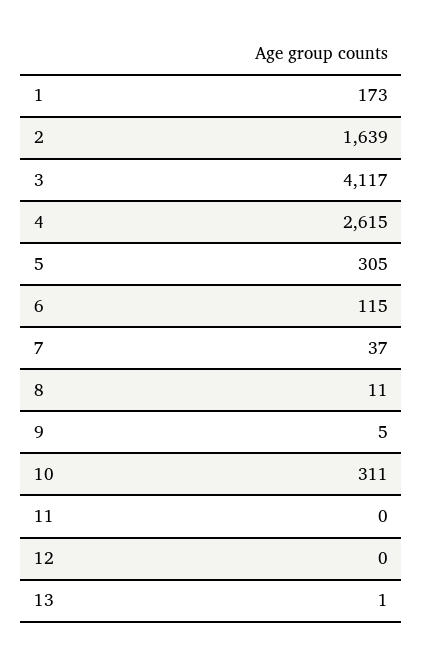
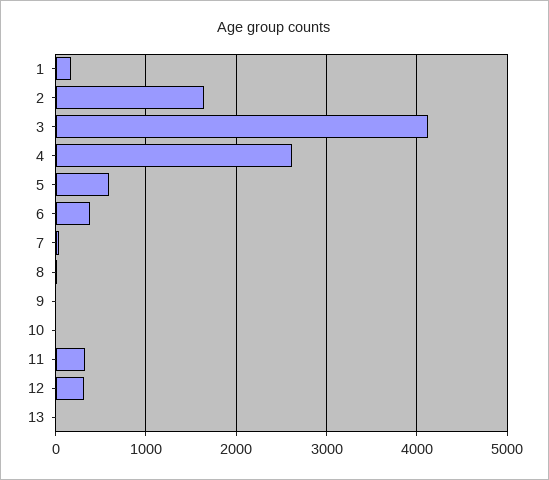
  {
    "1": 173,
    "2": 1639,
    "3": 4117,
    "4": 2615,
-   "5": 305,
+   "5": 600,
-   "6": 115,
+   "6": 400,
    "7": 37,
    "8": 11,
    "9": 5,
-   "10": 311,
+   "10": 0,
-   "11": 0,
+   "11": 300,
-   "12": 0,
+   "12": 300,
    "13": 1
  }

